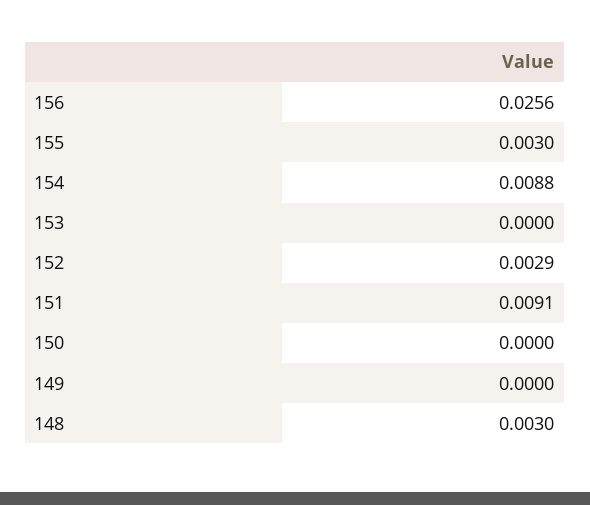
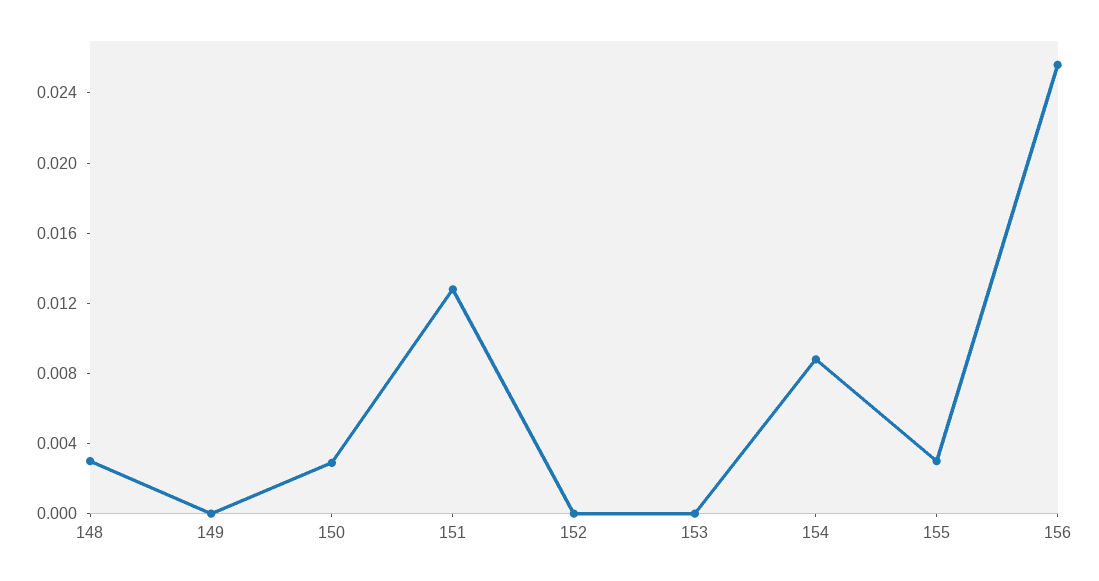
  {
    "156": 0.0256,
    "155": 0.003,
    "154": 0.0088,
    "153": 0,
-   "152": 0.0029,
+   "152": 0,
-   "151": 0.0091,
+   "151": 0.013,
-   "150": 0,
+   "150": 0.003,
    "149": 0,
    "148": 0.003
  }

